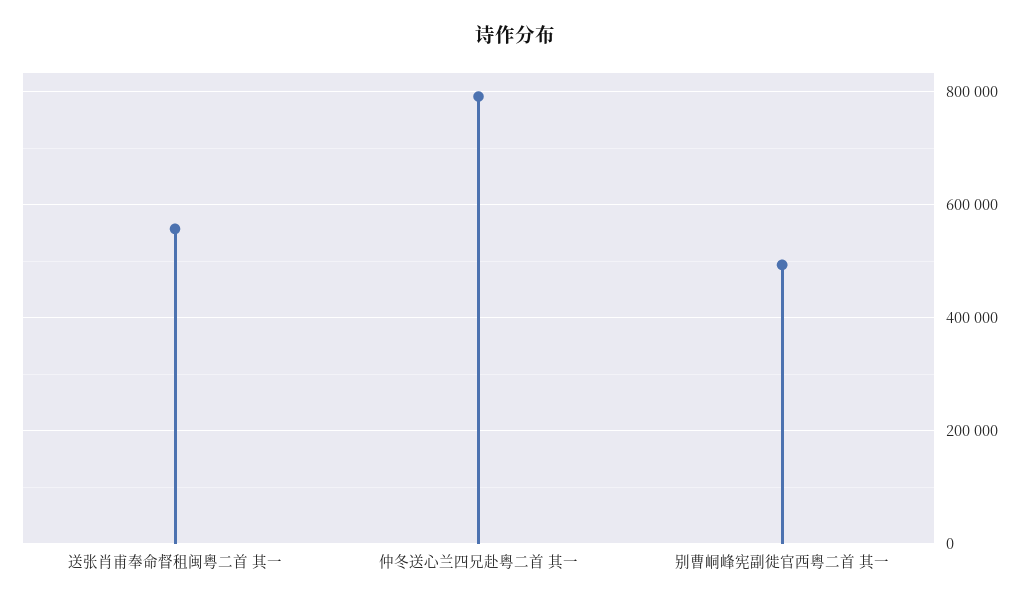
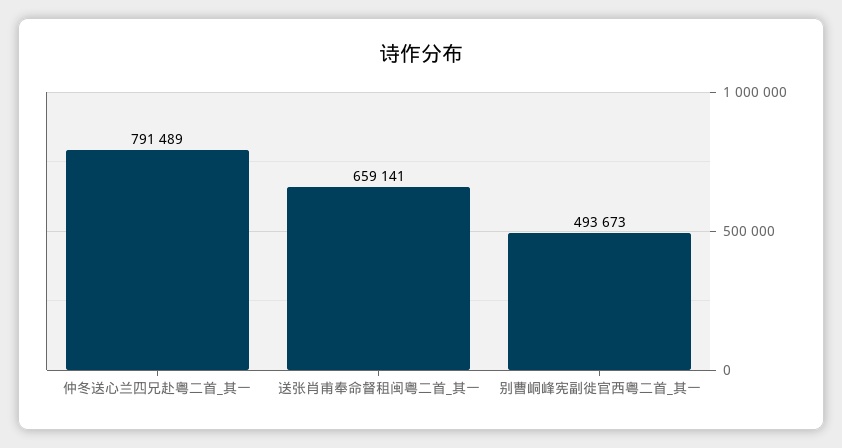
  {
-   "送张肖甫奉命督租闽粤二首 其一": 560000,
+   "送张肖甫奉命督租闽粤二首 其一": 659141,
    "仲冬送心兰四兄赴粤二首 其一": 791489,
    "别曹峒峰宪副徙官西粤二首 其一": 493673
  }

